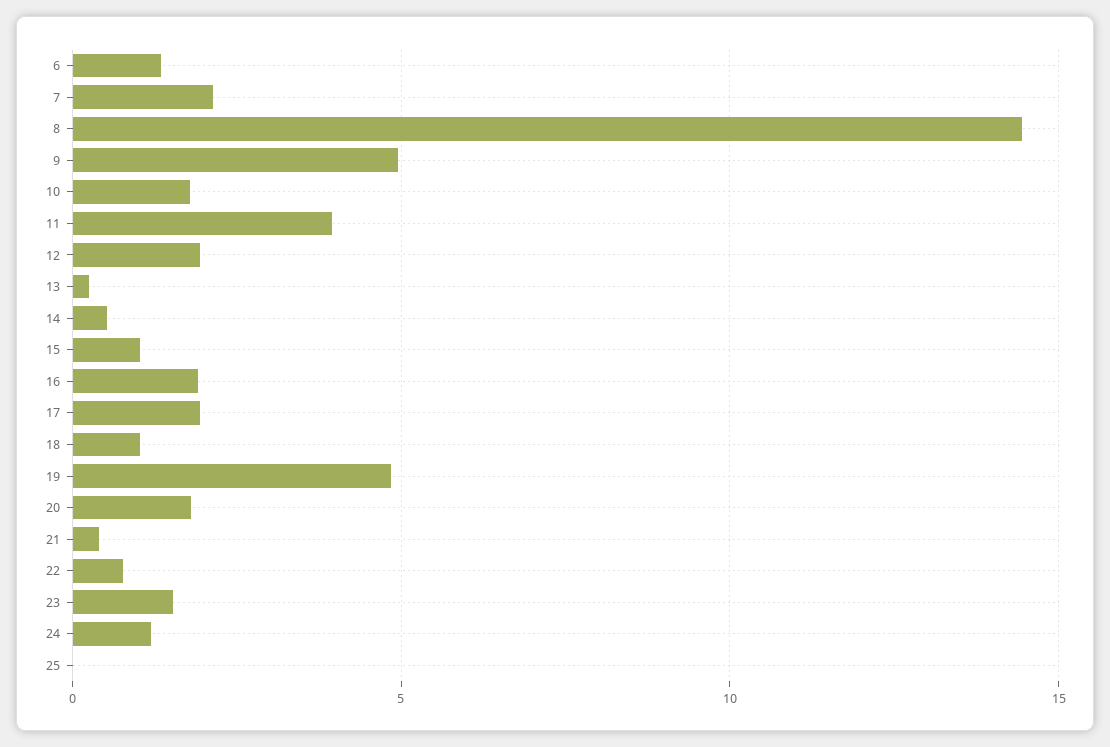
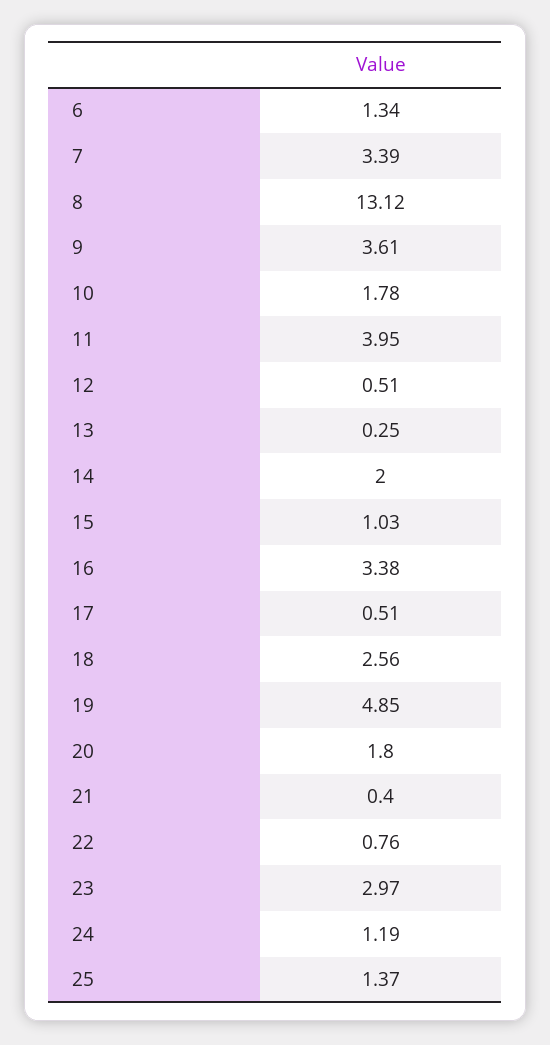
  {
    "6": 1.34,
-   "7": 2,
+   "7": 3.39,
-   "8": 14.5,
+   "8": 13.12,
-   "9": 5,
+   "9": 3.61,
    "10": 1.78,
    "11": 3.95,
-   "12": 2,
+   "12": 0.51,
    "13": 0.25,
-   "14": 0.5,
+   "14": 2,
    "15": 1.03,
-   "16": 2,
+   "16": 3.38,
-   "17": 2,
+   "17": 0.51,
-   "18": 1,
+   "18": 2.56,
    "19": 4.85,
    "20": 1.8,
    "21": 0.4,
    "22": 0.76,
-   "23": 1.5,
+   "23": 2.97,
    "24": 1.19,
-   "25": 0
+   "25": 1.37
  }

